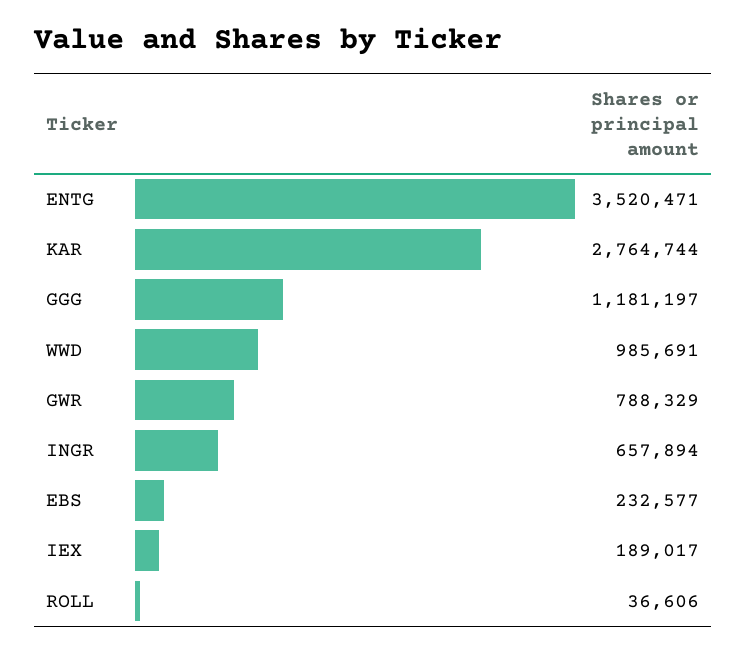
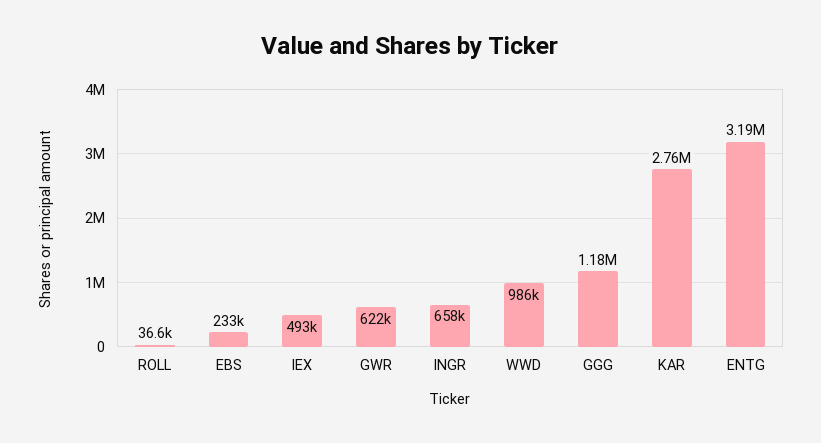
  {
-   "ENTG": 3520471,
+   "ENTG": 3190000,
    "KAR": 2764744,
    "GGG": 1181197,
    "WWD": 985691,
-   "GWR": 788329,
+   "GWR": 622000,
    "INGR": 657894,
    "EBS": 232577,
-   "IEX": 189017,
+   "IEX": 493000,
    "ROLL": 36606
  }

